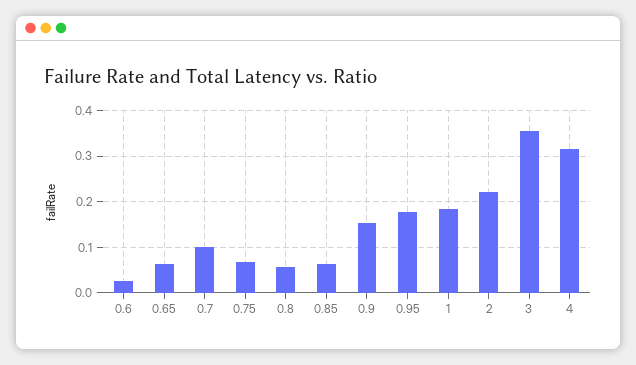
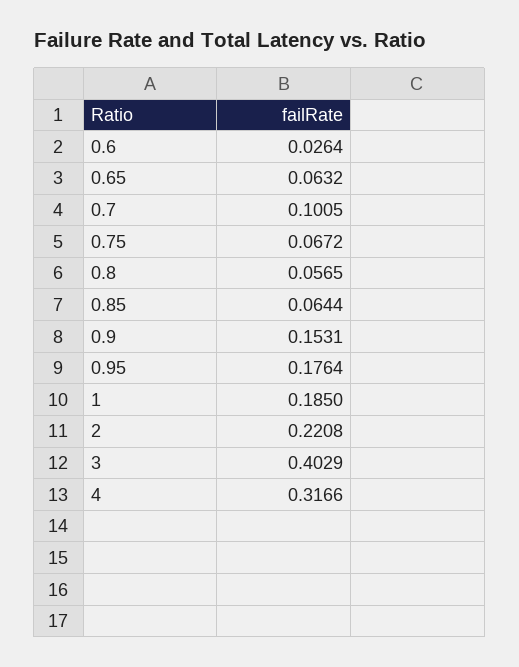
  {
    "0.6": 0.0264,
    "0.65": 0.0632,
    "0.7": 0.1005,
    "0.75": 0.0672,
    "0.8": 0.0565,
    "0.85": 0.0644,
    "0.9": 0.1531,
    "0.95": 0.1764,
    "1": 0.185,
    "2": 0.2208,
-   "3": 0.36,
+   "3": 0.4029,
    "4": 0.3166
  }

